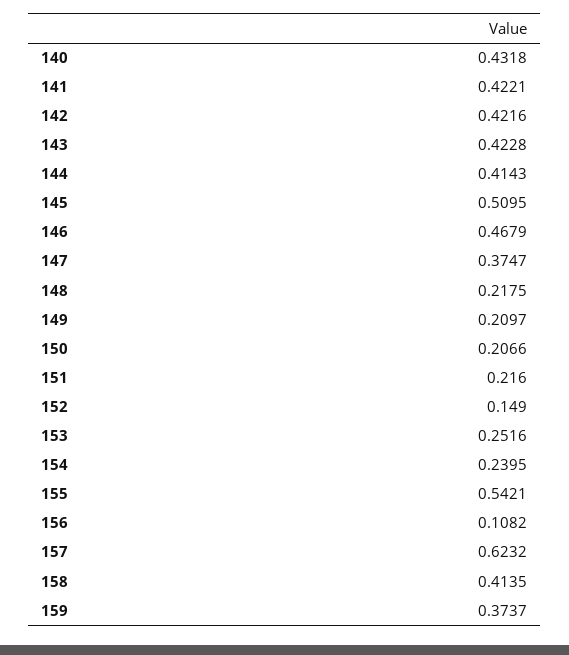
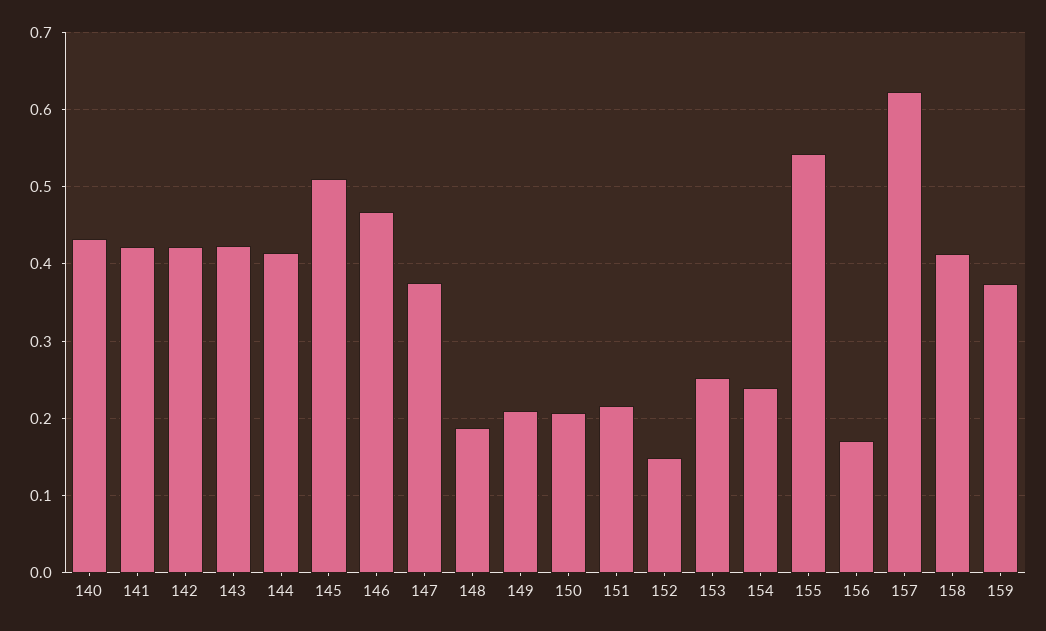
  {
    "140": 0.4318,
    "141": 0.4221,
    "142": 0.4216,
    "143": 0.4228,
    "144": 0.4143,
    "145": 0.5095,
    "146": 0.4679,
    "147": 0.3747,
-   "148": 0.2175,
+   "148": 0.19,
    "149": 0.2097,
    "150": 0.2066,
    "151": 0.216,
    "152": 0.149,
    "153": 0.2516,
    "154": 0.2395,
    "155": 0.5421,
-   "156": 0.1082,
+   "156": 0.17,
    "157": 0.6232,
    "158": 0.4135,
    "159": 0.3737
  }

